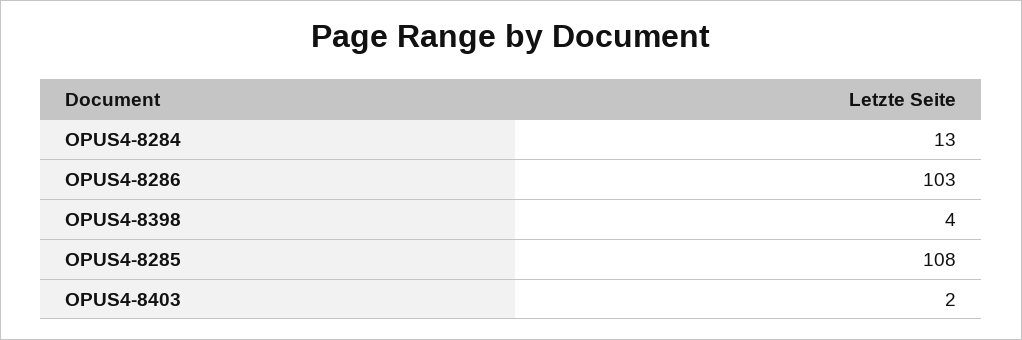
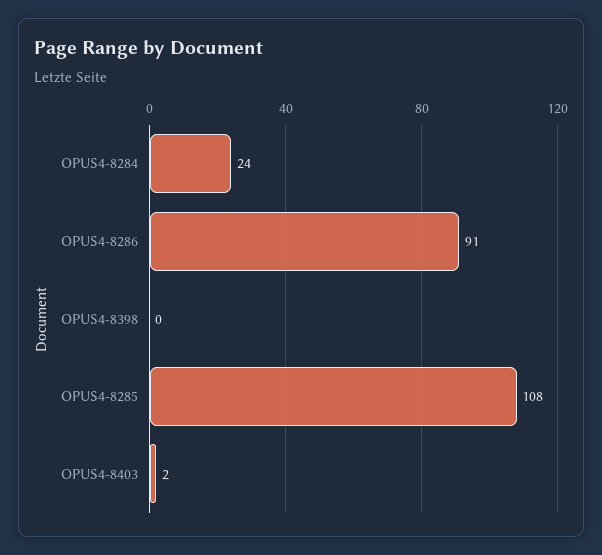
  {
-   "OPUS4-8284": 13,
+   "OPUS4-8284": 24,
-   "OPUS4-8286": 103,
+   "OPUS4-8286": 91,
-   "OPUS4-8398": 4,
+   "OPUS4-8398": 0,
    "OPUS4-8285": 108,
    "OPUS4-8403": 2
  }

